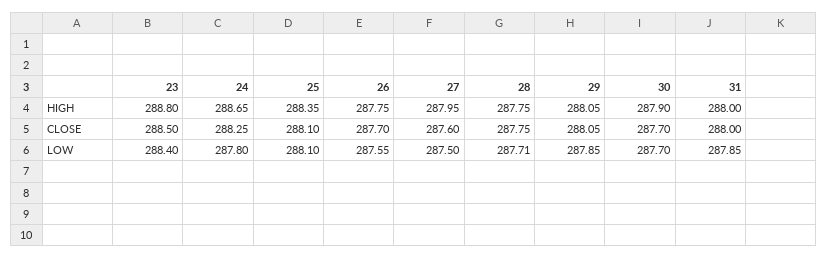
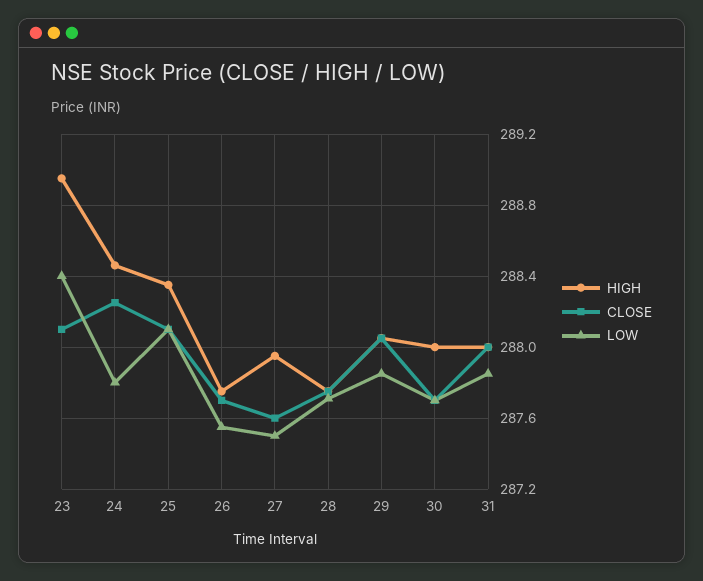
  {
    "HIGH": {
-     "23": 288.8,
+     "23": 288.95,
-     "24": 288.65,
+     "24": 288.45,
      "25": 288.35,
      "26": 287.75,
      "27": 287.95,
      "28": 287.75,
      "29": 288.05,
-     "30": 287.9,
+     "30": 288,
      "31": 288
    },
    "CLOSE": {
-     "23": 288.5,
+     "23": 288.1,
      "24": 288.25,
      "25": 288.1,
      "26": 287.7,
      "27": 287.6,
      "28": 287.75,
      "29": 288.05,
      "30": 287.7,
      "31": 288
    },
    "LOW": {
      "23": 288.4,
      "24": 287.8,
      "25": 288.1,
      "26": 287.55,
      "27": 287.5,
      "28": 287.71,
      "29": 287.85,
      "30": 287.7,
      "31": 287.85
    }
  }

